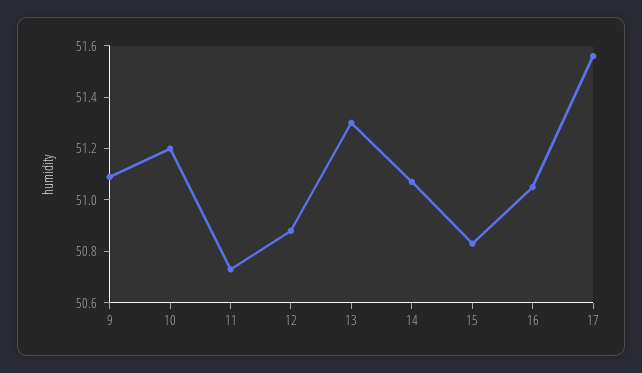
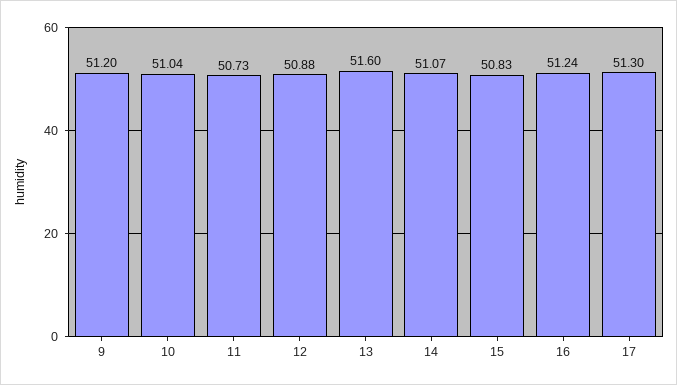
  {
-   "9": 51.1,
+   "9": 51.2,
-   "10": 51.2,
+   "10": 51.04,
    "11": 50.73,
    "12": 50.88,
-   "13": 51.3,
+   "13": 51.6,
    "14": 51.07,
    "15": 50.83,
-   "16": 51.05,
+   "16": 51.24,
-   "17": 51.55
+   "17": 51.3
  }

